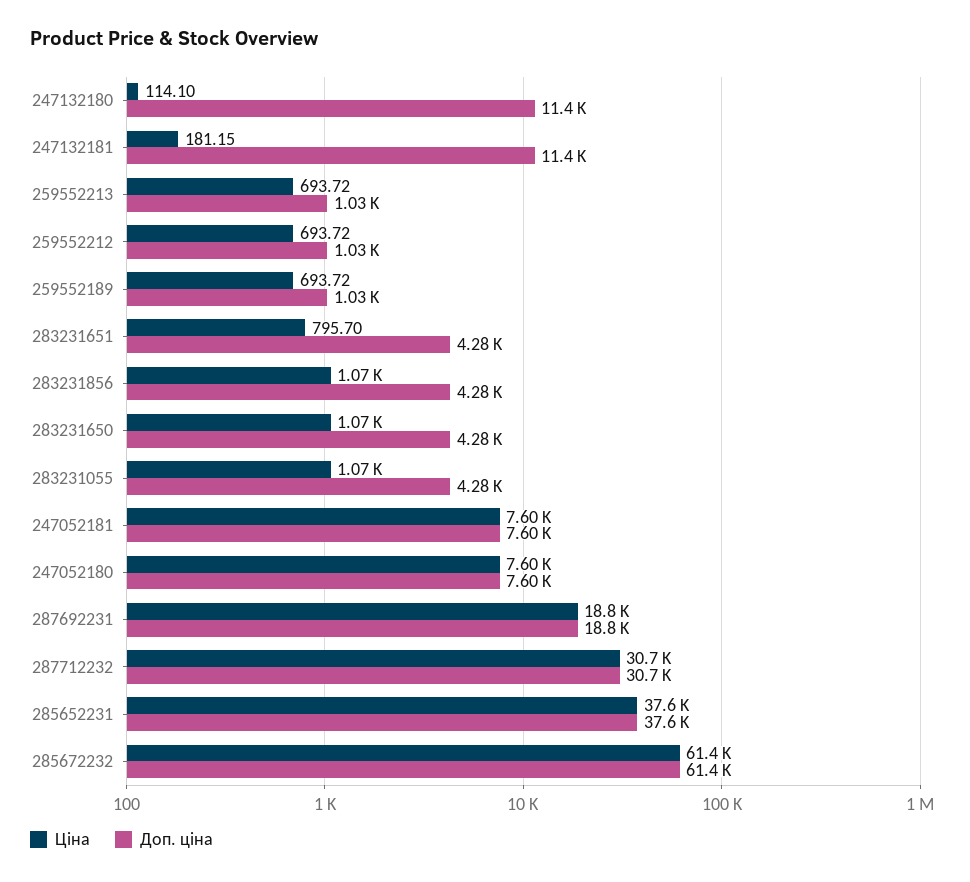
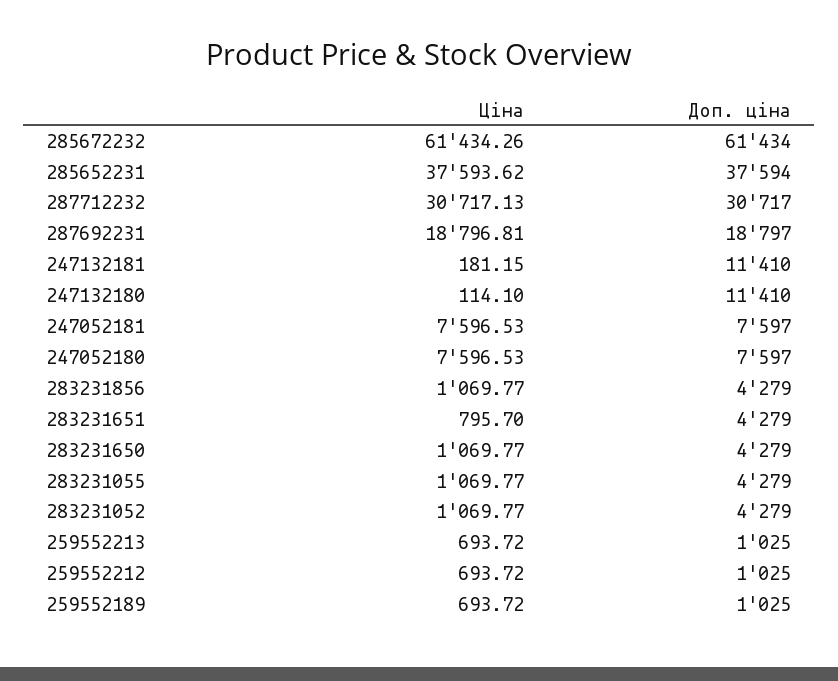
  {
    "Ціна": {
      "247132180": 114.1,
      "247132181": 181.15,
      "259552213": 693.72,
      "259552212": 693.72,
      "259552189": 693.72,
      "283231651": 795.7,
      "283231856": 1069.77,
      "283231650": 1069.77,
      "283231055": 1069.77,
      "247052181": 7596.53,
      "247052180": 7596.53,
      "287692231": 18796.81,
      "287712232": 30717.13,
      "285652231": 37593.62,
-     "285672232": 61434.26
+     "285672232": 61434.26,
+     "283231052": 1069.77
    },
    "Доп. ціна": {
      "247132180": 11410,
      "247132181": 11410,
      "259552213": 1025,
      "259552212": 1025,
      "259552189": 1025,
      "283231651": 4279,
      "283231856": 4279,
      "283231650": 4279,
      "283231055": 4279,
      "247052181": 7597,
      "247052180": 7597,
      "287692231": 18797,
      "287712232": 30717,
      "285652231": 37594,
-     "285672232": 61434
+     "285672232": 61434,
+     "283231052": 4279
    }
  }

